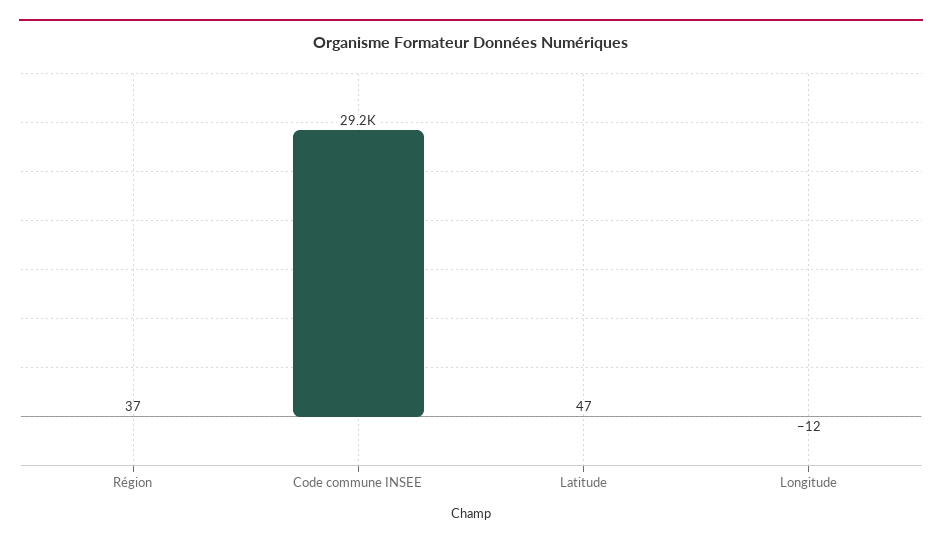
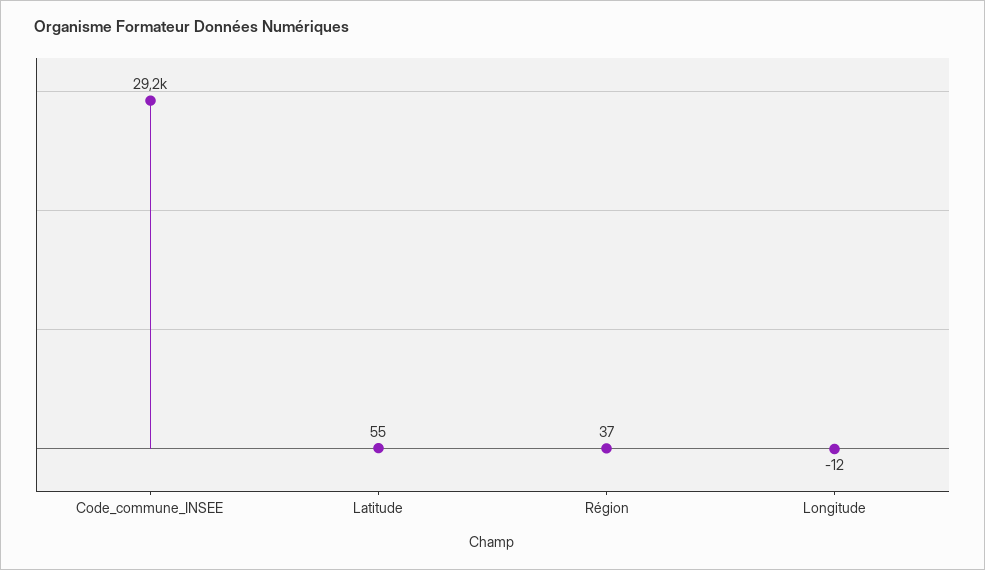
  {
    "Région": 37,
    "Code commune INSEE": 29200,
-   "Latitude": 47,
+   "Latitude": 55,
    "Longitude": -12
  }

